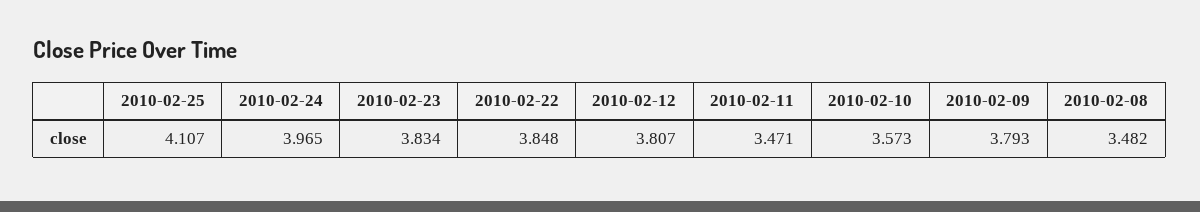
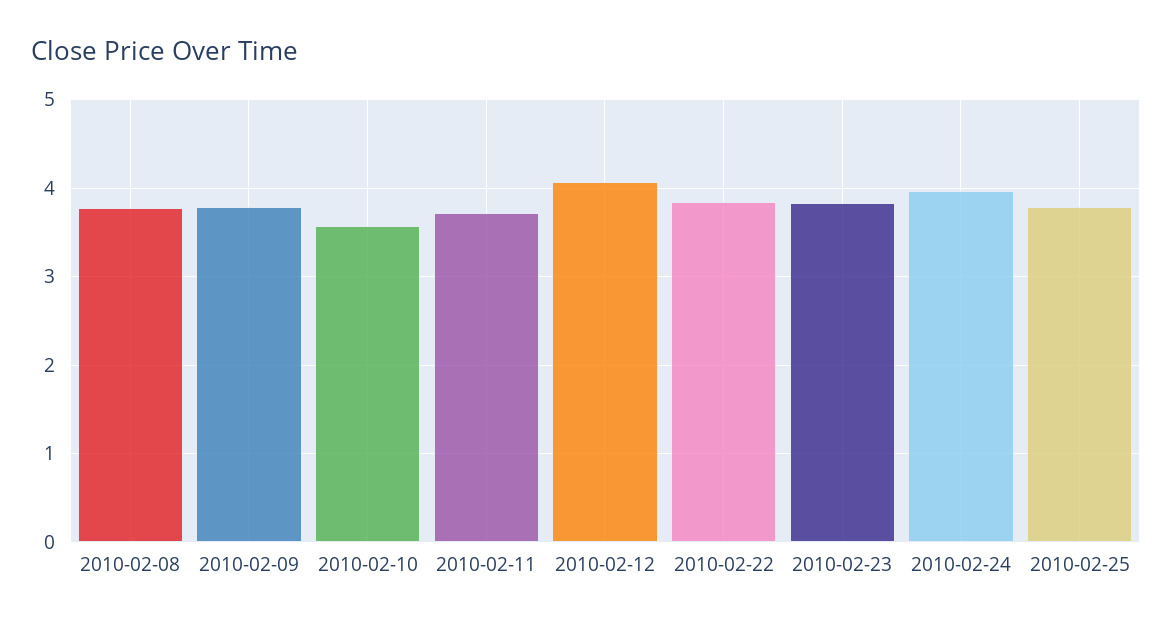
  {
-   "2010-02-25": 4.107,
+   "2010-02-25": 3.8,
    "2010-02-24": 3.965,
    "2010-02-23": 3.834,
    "2010-02-22": 3.848,
-   "2010-02-12": 3.807,
+   "2010-02-12": 4.1,
-   "2010-02-11": 3.471,
+   "2010-02-11": 3.7,
    "2010-02-10": 3.573,
    "2010-02-09": 3.793,
-   "2010-02-08": 3.482
+   "2010-02-08": 3.8
  }

